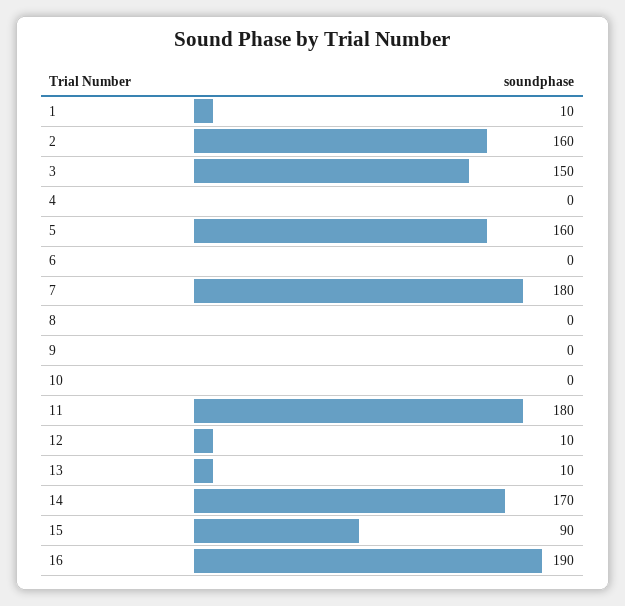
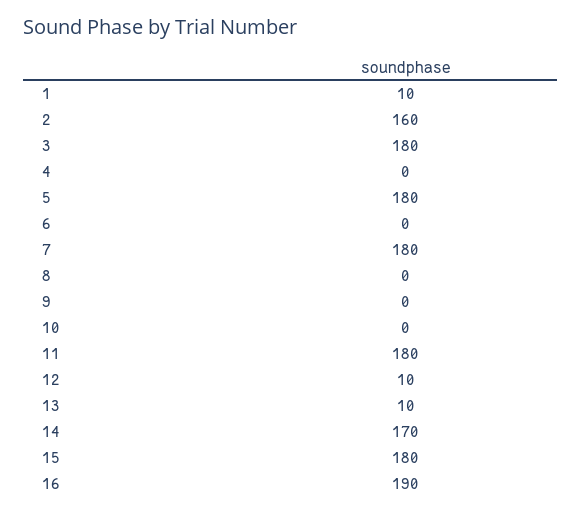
  {
    "1": 10,
    "2": 160,
-   "3": 150,
+   "3": 180,
    "4": 0,
-   "5": 160,
+   "5": 180,
    "6": 0,
    "7": 180,
    "8": 0,
    "9": 0,
    "10": 0,
    "11": 180,
    "12": 10,
    "13": 10,
    "14": 170,
-   "15": 90,
+   "15": 180,
    "16": 190
  }

